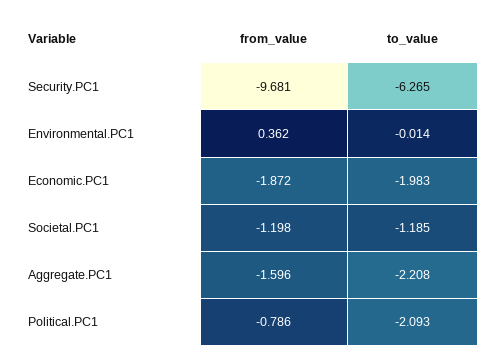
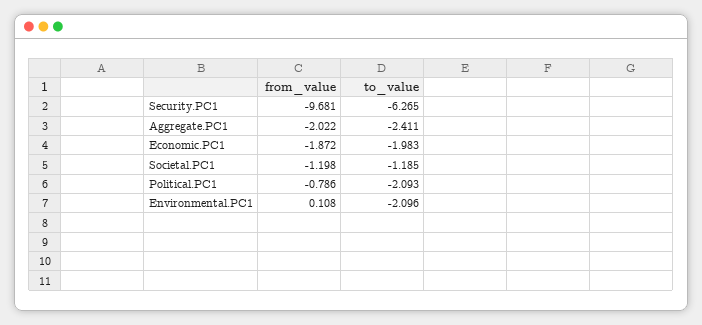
  {
    "from_value": {
      "Security.PC1": -9.681,
-     "Environmental.PC1": 0.362,
+     "Environmental.PC1": 0.108,
      "Economic.PC1": -1.872,
      "Societal.PC1": -1.198,
-     "Aggregate.PC1": -1.596,
+     "Aggregate.PC1": -2.022,
      "Political.PC1": -0.786
    },
    "to_value": {
      "Security.PC1": -6.265,
-     "Environmental.PC1": -0.014,
+     "Environmental.PC1": -2.096,
      "Economic.PC1": -1.983,
      "Societal.PC1": -1.185,
-     "Aggregate.PC1": -2.208,
+     "Aggregate.PC1": -2.411,
      "Political.PC1": -2.093
    }
  }

